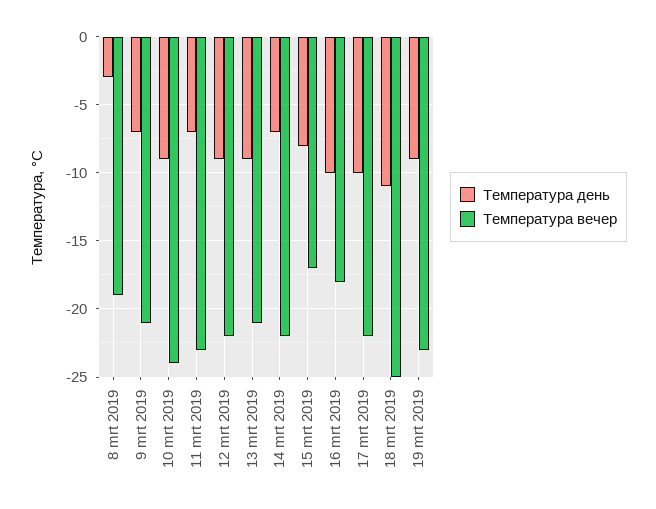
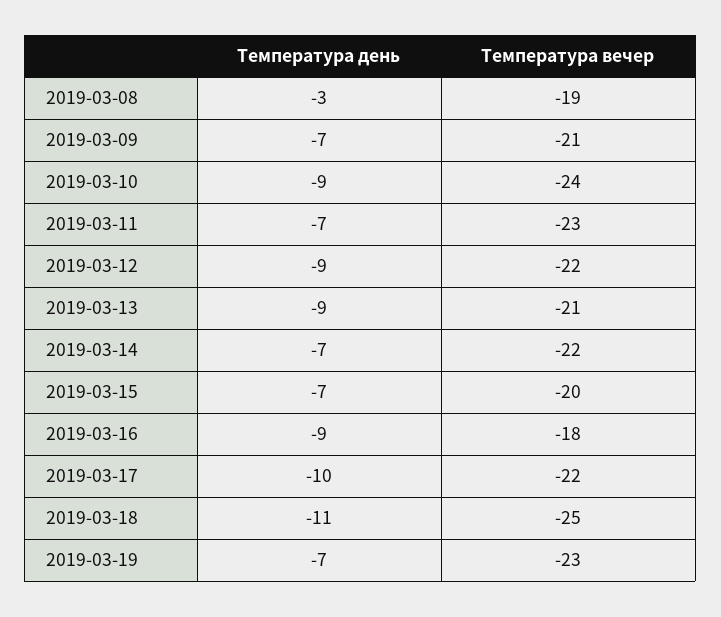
  {
    "Температура день": {
      "8 mrt 2019": -3,
      "9 mrt 2019": -7,
      "10 mrt 2019": -9,
      "11 mrt 2019": -7,
      "12 mrt 2019": -9,
      "13 mrt 2019": -9,
      "14 mrt 2019": -7,
-     "15 mrt 2019": -8,
+     "15 mrt 2019": -7,
-     "16 mrt 2019": -10,
+     "16 mrt 2019": -9,
      "17 mrt 2019": -10,
      "18 mrt 2019": -11,
-     "19 mrt 2019": -9
+     "19 mrt 2019": -7
    },
    "Температура вечер": {
      "8 mrt 2019": -19,
      "9 mrt 2019": -21,
      "10 mrt 2019": -24,
      "11 mrt 2019": -23,
      "12 mrt 2019": -22,
      "13 mrt 2019": -21,
      "14 mrt 2019": -22,
-     "15 mrt 2019": -17,
+     "15 mrt 2019": -20,
      "16 mrt 2019": -18,
      "17 mrt 2019": -22,
      "18 mrt 2019": -25,
      "19 mrt 2019": -23
    }
  }

